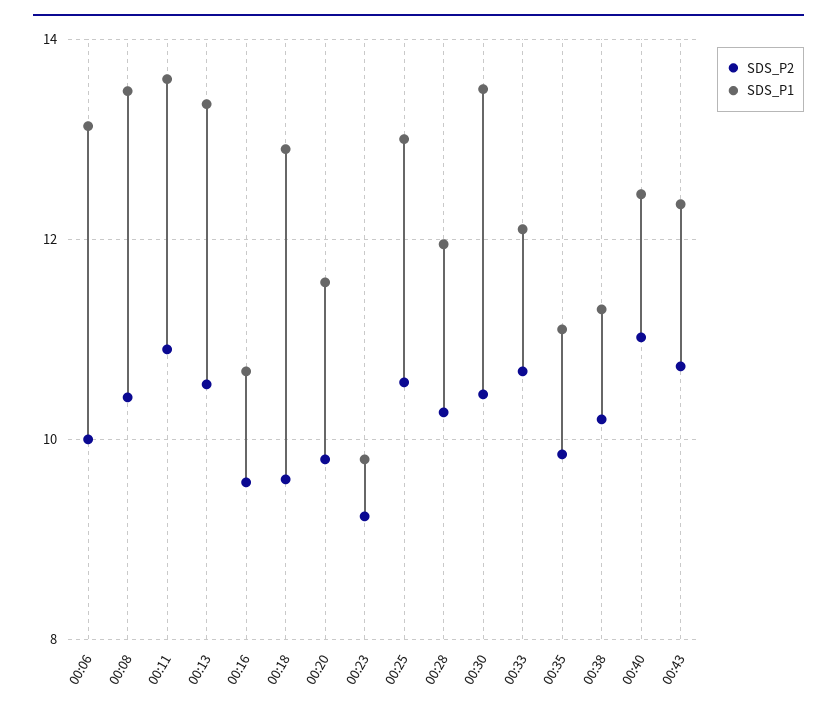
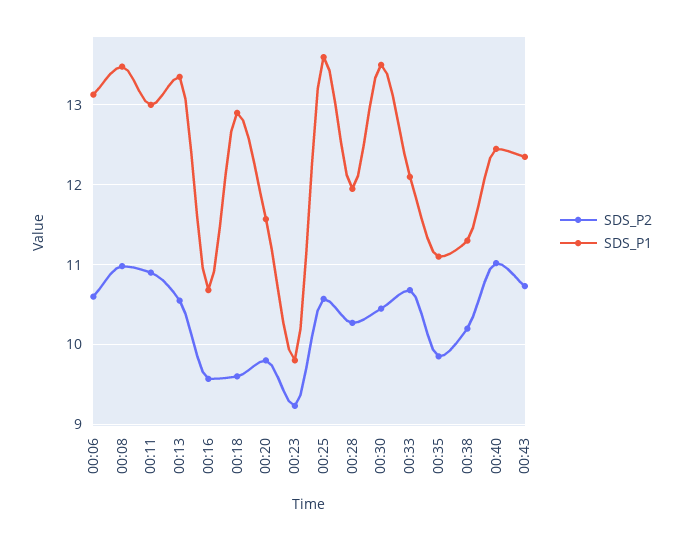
  {
    "SDS_P2": {
-     "00:06": 10,
+     "00:06": 10.6,
-     "00:08": 10.4,
+     "00:08": 11,
      "00:11": 10.9,
      "00:13": 10.6,
      "00:16": 9.6,
      "00:18": 9.6,
      "00:20": 9.8,
      "00:23": 9.2,
      "00:25": 10.6,
      "00:28": 10.3,
      "00:30": 10.5,
      "00:33": 10.7,
      "00:35": 9.9,
      "00:38": 10.2,
      "00:40": 11,
      "00:43": 10.7
    },
    "SDS_P1": {
      "00:06": 13.1,
      "00:08": 13.5,
-     "00:11": 13.6,
+     "00:11": 13,
      "00:13": 13.4,
      "00:16": 10.7,
      "00:18": 12.9,
      "00:20": 11.6,
      "00:23": 9.8,
-     "00:25": 13,
+     "00:25": 13.6,
      "00:28": 12,
      "00:30": 13.5,
      "00:33": 12.1,
      "00:35": 11.1,
      "00:38": 11.3,
      "00:40": 12.5,
      "00:43": 12.4
    }
  }

